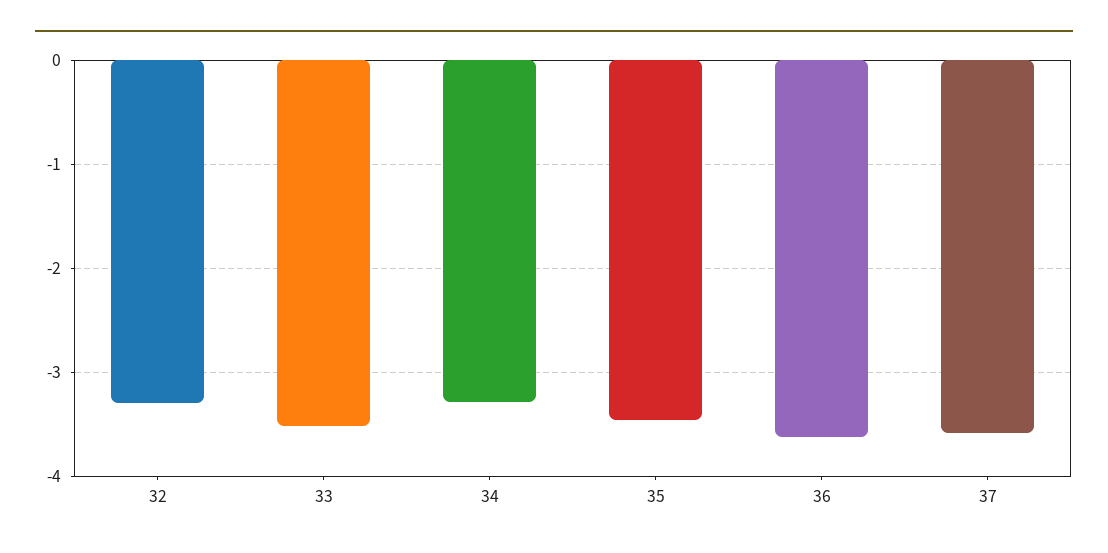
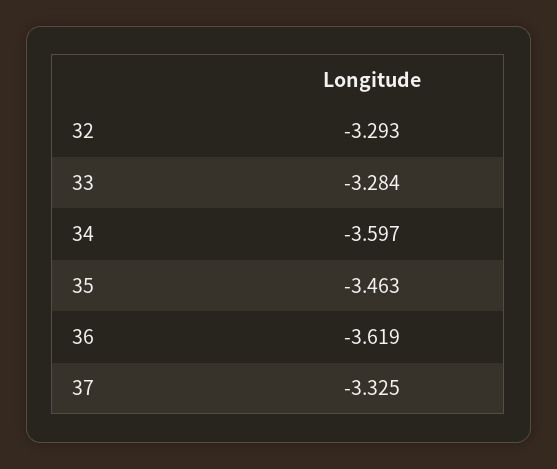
  {
    "32": -3.293,
-   "33": -3.5,
+   "33": -3.284,
-   "34": -3.3,
+   "34": -3.597,
    "35": -3.463,
    "36": -3.619,
-   "37": -3.6
+   "37": -3.325
  }

